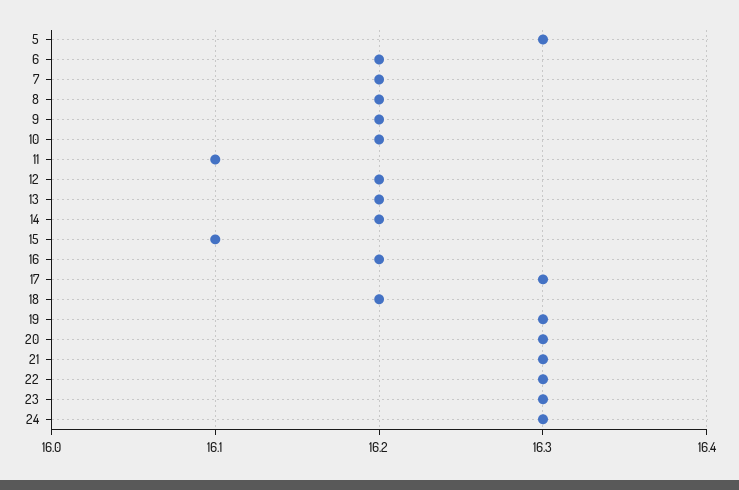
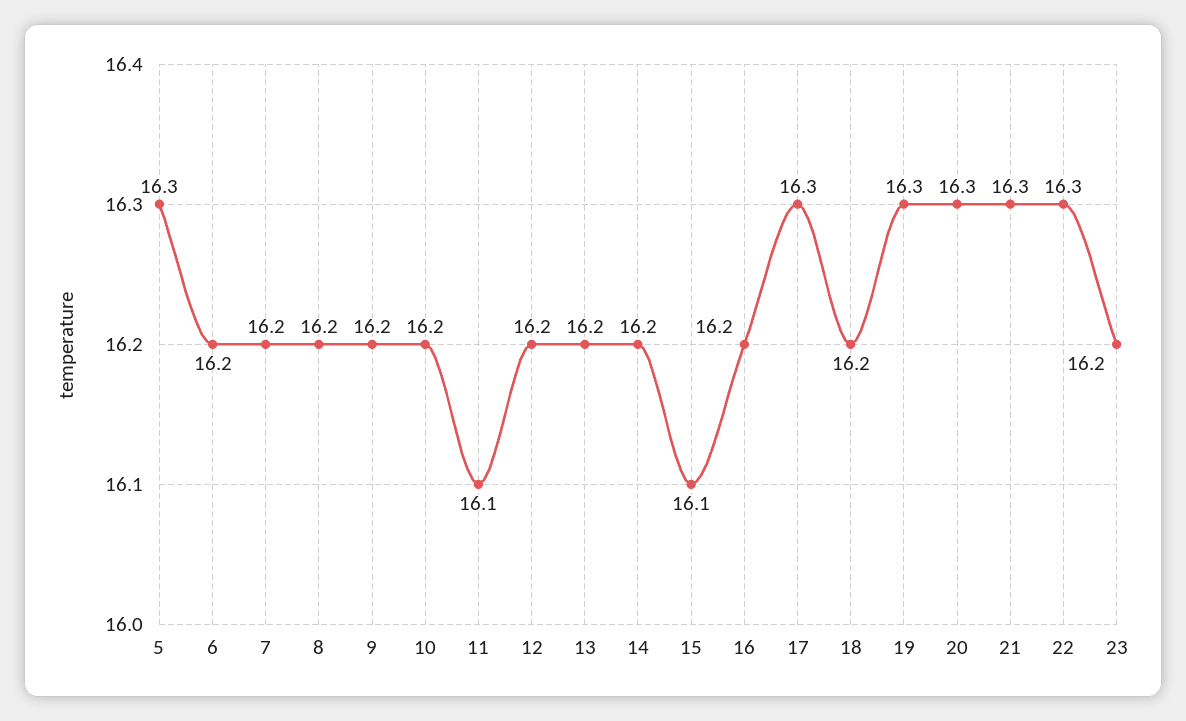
  {
    "5": 16.3,
    "6": 16.2,
    "7": 16.2,
    "8": 16.2,
    "9": 16.2,
    "10": 16.2,
    "11": 16.1,
    "12": 16.2,
    "13": 16.2,
    "14": 16.2,
    "15": 16.1,
    "16": 16.2,
    "17": 16.3,
    "18": 16.2,
    "19": 16.3,
    "20": 16.3,
    "21": 16.3,
    "22": 16.3,
-   "23": 16.3,
+   "23": 16.2
-   "24": 16.3
  }

